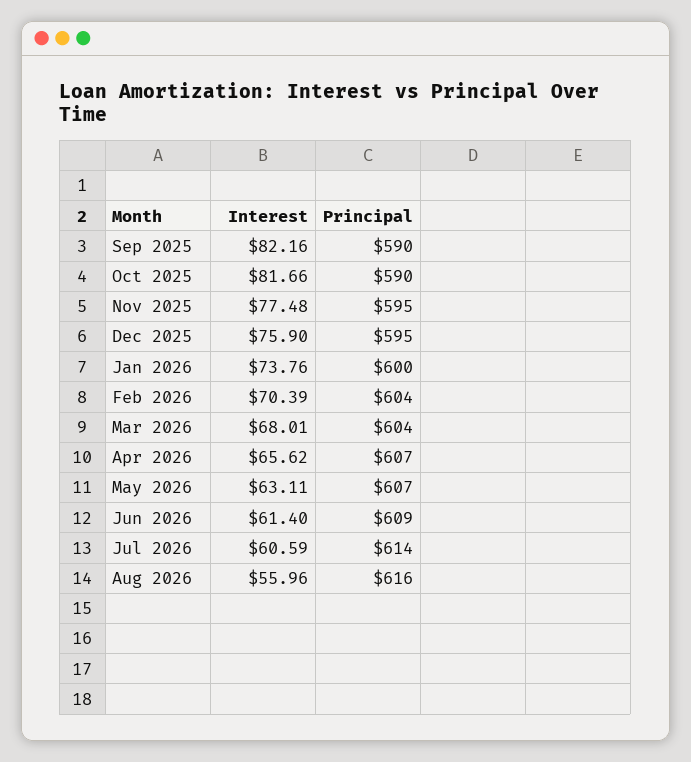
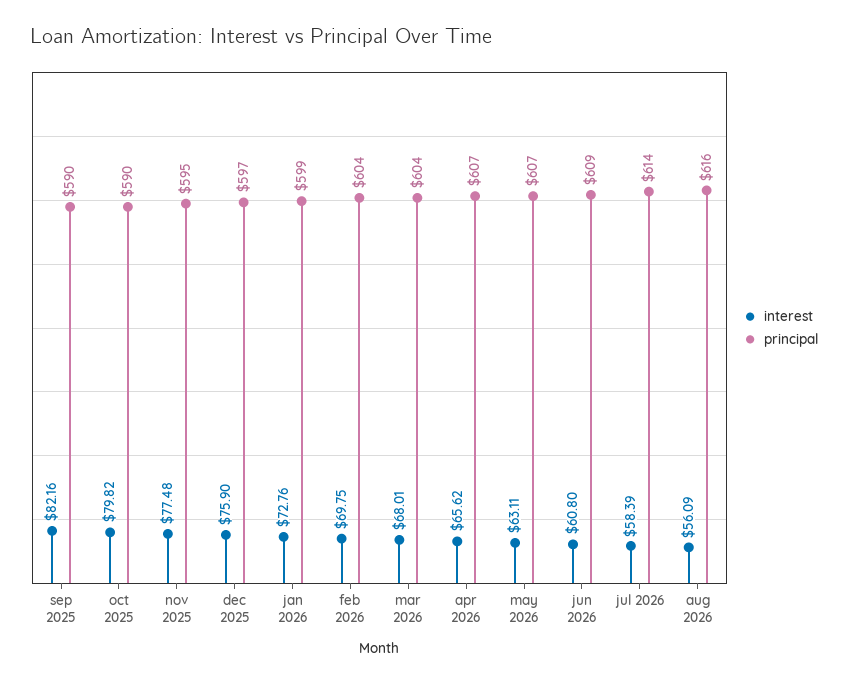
  {
    "Interest": {
      "Sep 2025": 82.16,
-     "Oct 2025": 81.66,
+     "Oct 2025": 79.82,
      "Nov 2025": 77.48,
      "Dec 2025": 75.9,
-     "Jan 2026": 73.76,
+     "Jan 2026": 72.76,
-     "Feb 2026": 70.39,
+     "Feb 2026": 69.75,
      "Mar 2026": 68.01,
      "Apr 2026": 65.62,
      "May 2026": 63.11,
-     "Jun 2026": 61.4,
+     "Jun 2026": 60.8,
-     "Jul 2026": 60.59,
+     "Jul 2026": 58.39,
-     "Aug 2026": 55.96
+     "Aug 2026": 56.09
    },
    "Principal": {
      "Sep 2025": 590,
      "Oct 2025": 590,
      "Nov 2025": 595,
-     "Dec 2025": 595,
+     "Dec 2025": 597,
-     "Jan 2026": 600,
+     "Jan 2026": 599,
      "Feb 2026": 604,
      "Mar 2026": 604,
      "Apr 2026": 607,
      "May 2026": 607,
      "Jun 2026": 609,
      "Jul 2026": 614,
      "Aug 2026": 616
    }
  }

